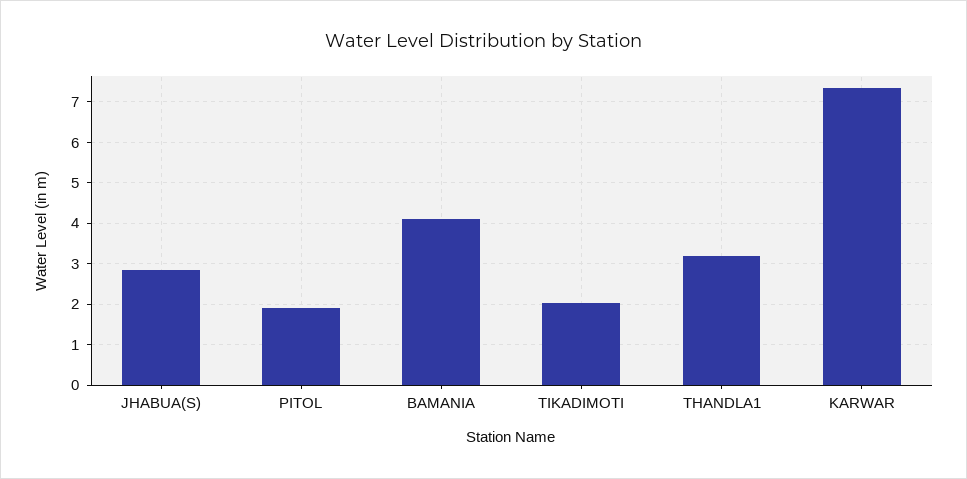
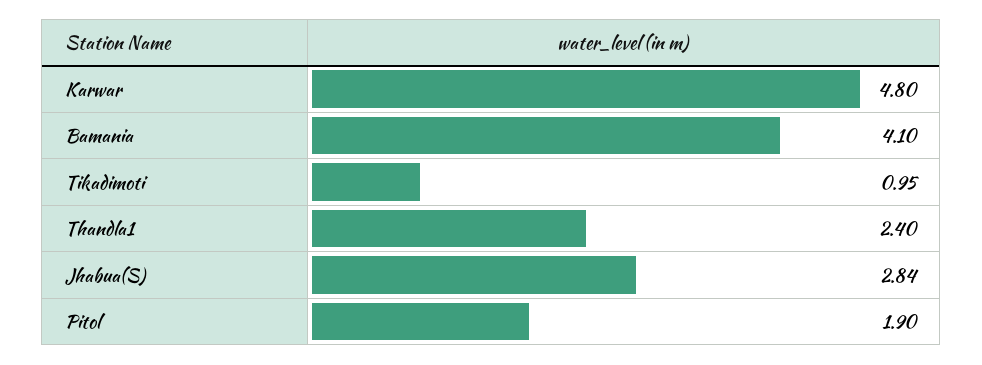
  {
    "JHABUA(S)": 2.84,
    "PITOL": 1.9,
    "BAMANIA": 4.1,
-   "TIKADIMOTI": 2,
+   "TIKADIMOTI": 0.95,
-   "THANDLA1": 3.2,
+   "THANDLA1": 2.4,
-   "KARWAR": 7.4
+   "KARWAR": 4.8
  }

